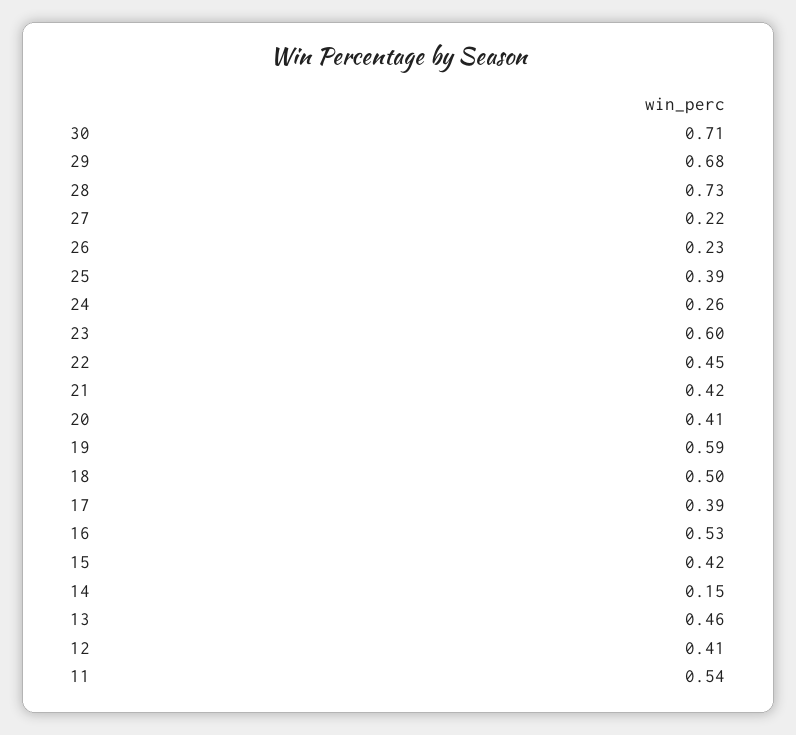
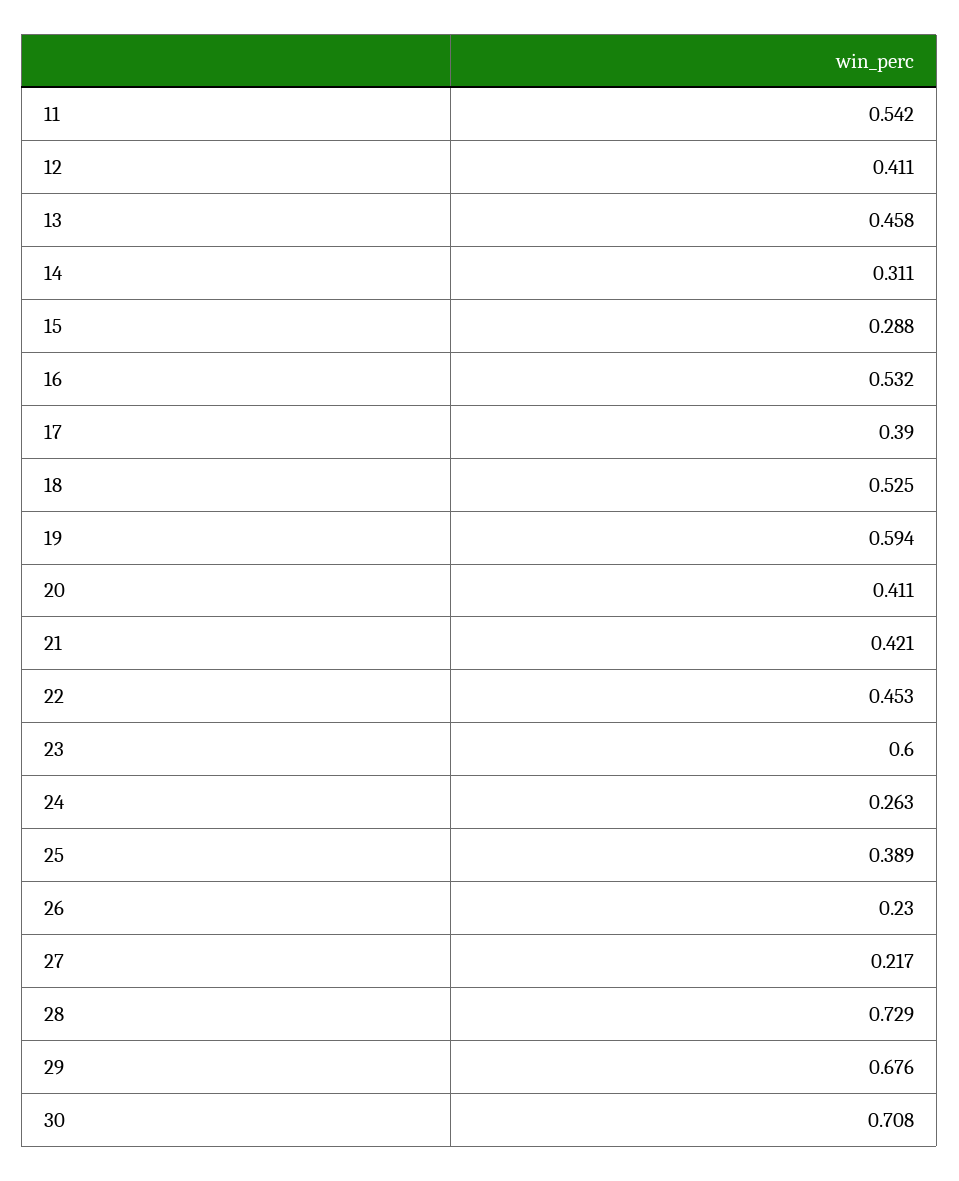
  {
    "30": 0.708,
    "29": 0.676,
    "28": 0.729,
    "27": 0.217,
    "26": 0.23,
    "25": 0.389,
    "24": 0.263,
    "23": 0.6,
    "22": 0.453,
    "21": 0.421,
    "20": 0.411,
    "19": 0.594,
-   "18": 0.5,
+   "18": 0.525,
    "17": 0.39,
    "16": 0.532,
-   "15": 0.42,
+   "15": 0.288,
-   "14": 0.15,
+   "14": 0.311,
    "13": 0.458,
    "12": 0.411,
    "11": 0.542
  }

